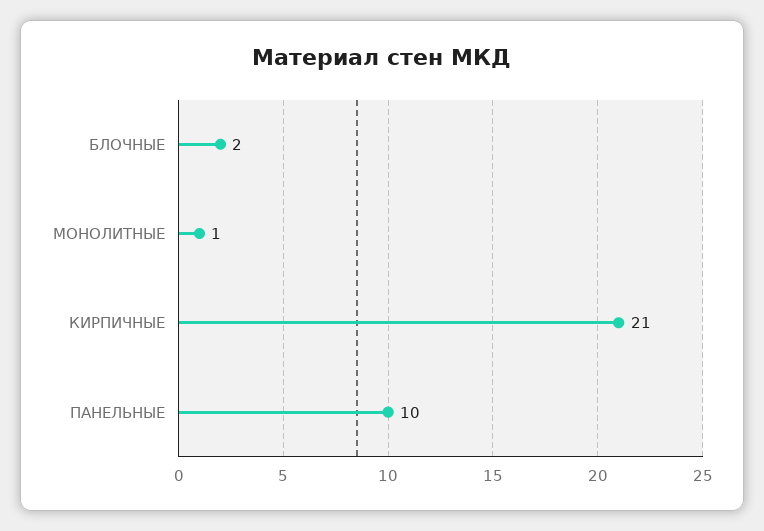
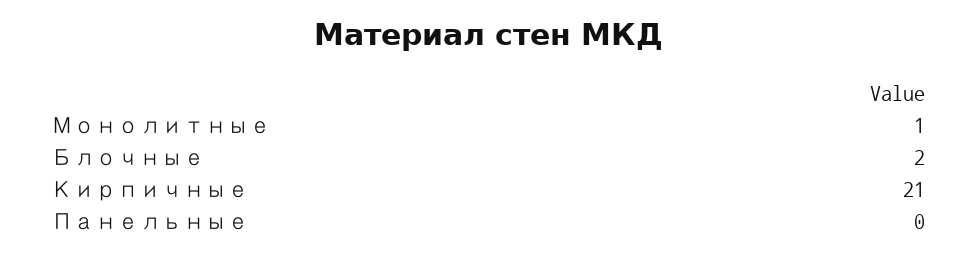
  {
    "БЛОЧНЫЕ": 2,
    "МОНОЛИТНЫЕ": 1,
    "КИРПИЧНЫЕ": 21,
-   "ПАНЕЛЬНЫЕ": 10
+   "ПАНЕЛЬНЫЕ": 0
  }

